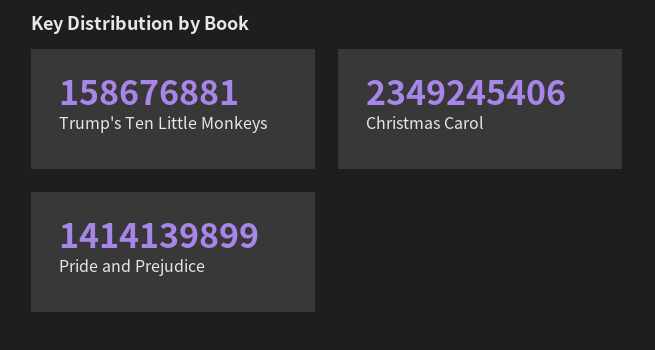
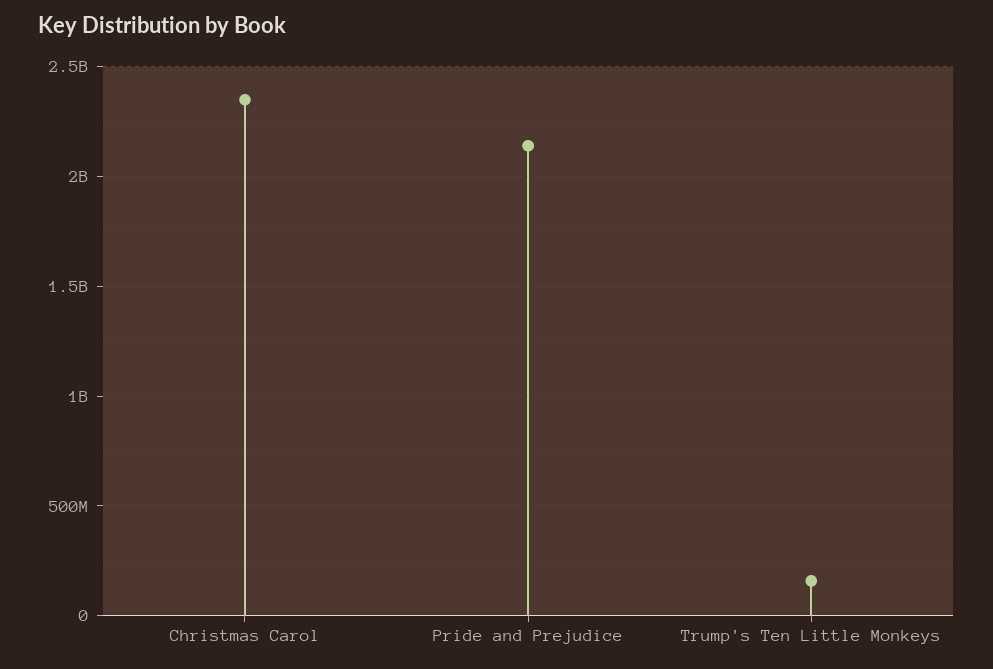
  {
    "Trump's Ten Little Monkeys": 158676881,
    "Christmas Carol": 2349245406,
-   "Pride and Prejudice": 1414139899
+   "Pride and Prejudice": 2150000000
  }

